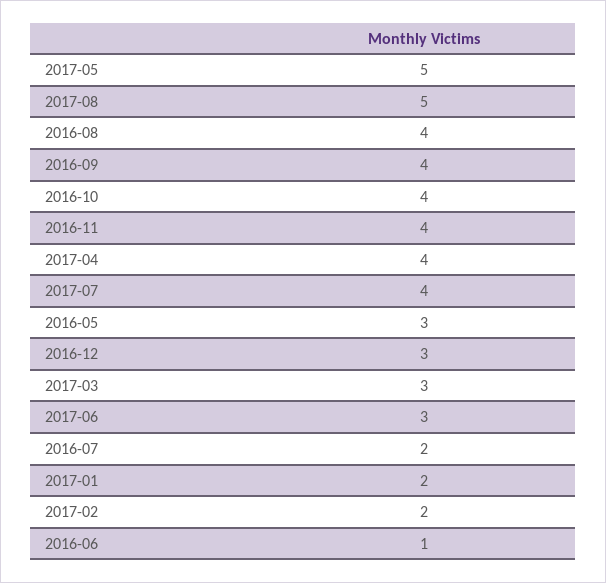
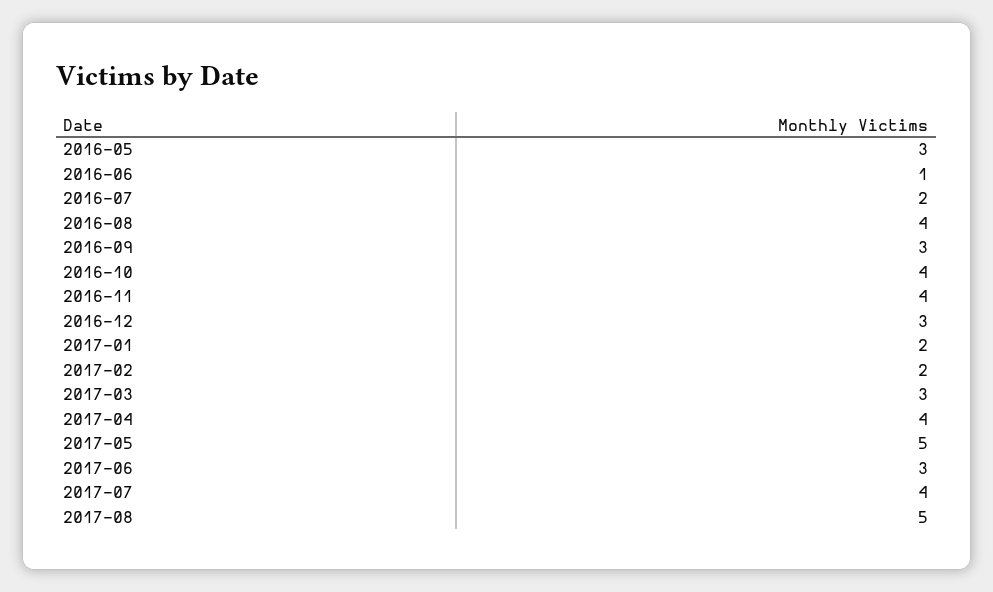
  {
    "2017-05": 5,
    "2017-08": 5,
    "2016-08": 4,
-   "2016-09": 4,
+   "2016-09": 3,
    "2016-10": 4,
    "2016-11": 4,
    "2017-04": 4,
    "2017-07": 4,
    "2016-05": 3,
    "2016-12": 3,
    "2017-03": 3,
    "2017-06": 3,
    "2016-07": 2,
    "2017-01": 2,
    "2017-02": 2,
    "2016-06": 1
  }

